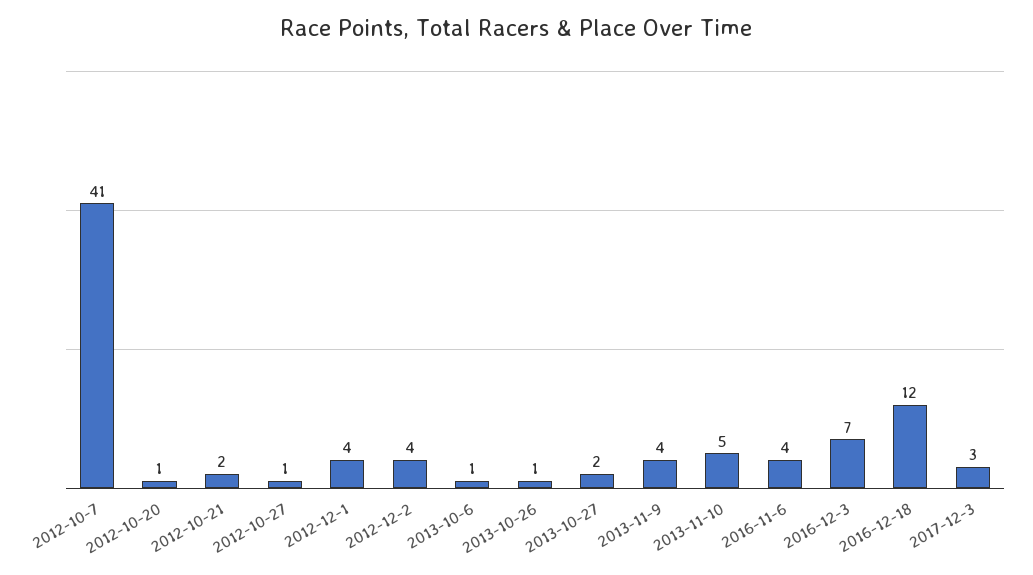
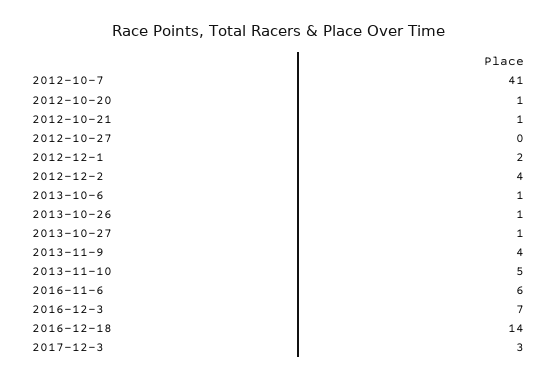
  {
    "2012-10-7": 41,
    "2012-10-20": 1,
-   "2012-10-21": 2,
+   "2012-10-21": 1,
-   "2012-10-27": 1,
+   "2012-10-27": 0,
-   "2012-12-1": 4,
+   "2012-12-1": 2,
    "2012-12-2": 4,
    "2013-10-6": 1,
    "2013-10-26": 1,
-   "2013-10-27": 2,
+   "2013-10-27": 1,
    "2013-11-9": 4,
    "2013-11-10": 5,
-   "2016-11-6": 4,
+   "2016-11-6": 6,
    "2016-12-3": 7,
-   "2016-12-18": 12,
+   "2016-12-18": 14,
    "2017-12-3": 3
  }

